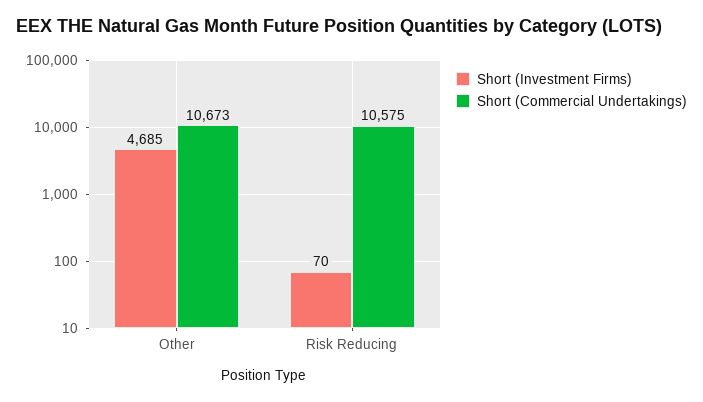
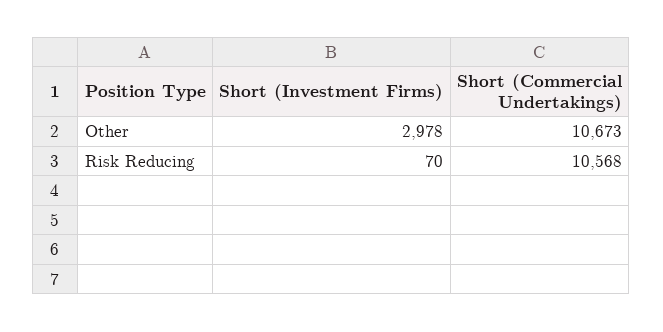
  {
    "Short (Investment Firms)": {
-     "Other": 4685,
+     "Other": 2978,
      "Risk Reducing": 70
    },
    "Short (Commercial Undertakings)": {
      "Other": 10673,
-     "Risk Reducing": 10575
+     "Risk Reducing": 10568
    }
  }

